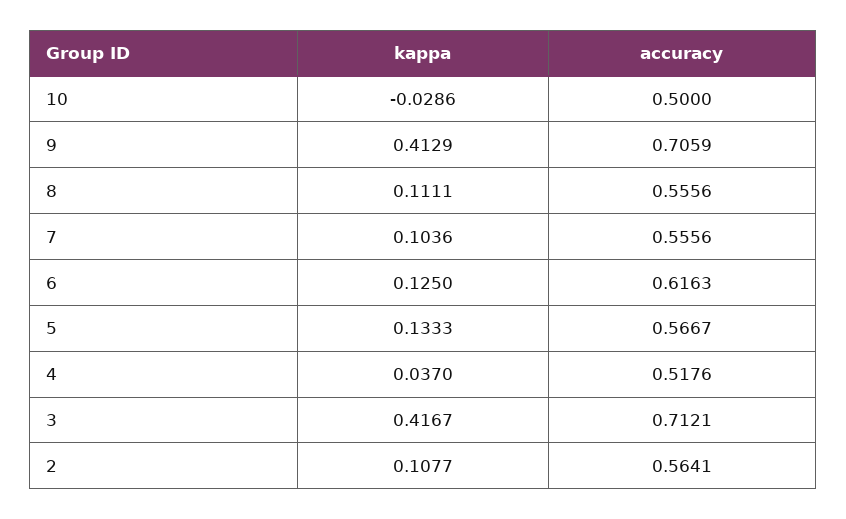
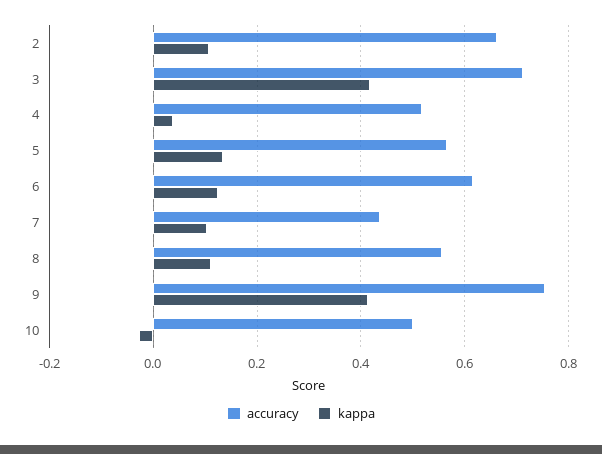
  {
    "kappa": {
      "10": -0.0286,
      "9": 0.4129,
      "8": 0.1111,
      "7": 0.1036,
      "6": 0.125,
      "5": 0.1333,
      "4": 0.037,
      "3": 0.4167,
      "2": 0.1077
    },
    "accuracy": {
      "10": 0.5,
-     "9": 0.7059,
+     "9": 0.76,
      "8": 0.5556,
-     "7": 0.5556,
+     "7": 0.44,
      "6": 0.6163,
      "5": 0.5667,
      "4": 0.5176,
      "3": 0.7121,
-     "2": 0.5641
+     "2": 0.66
    }
  }

